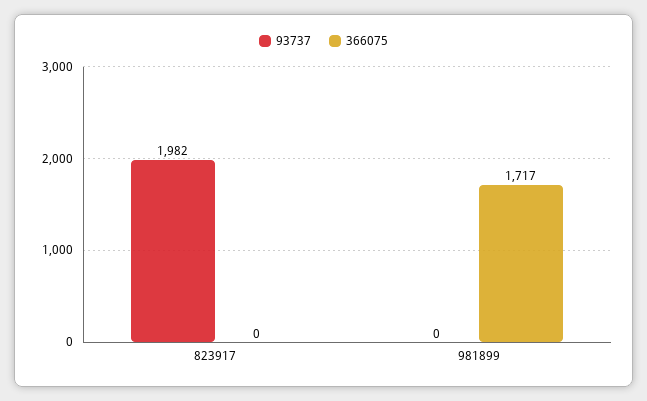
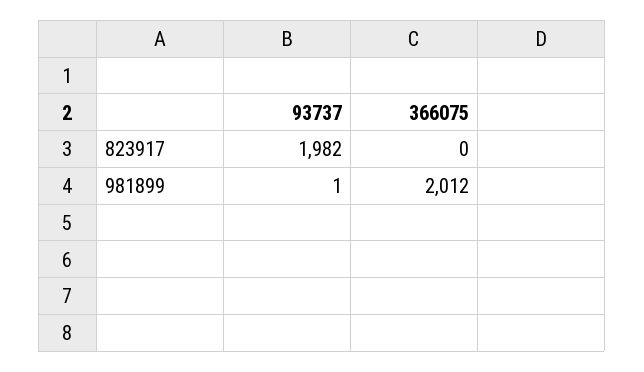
  {
    "93737": {
      "823917": 1982,
-     "981899": 0
+     "981899": 1
    },
    "366075": {
      "823917": 0,
-     "981899": 1717
+     "981899": 2012
    }
  }

